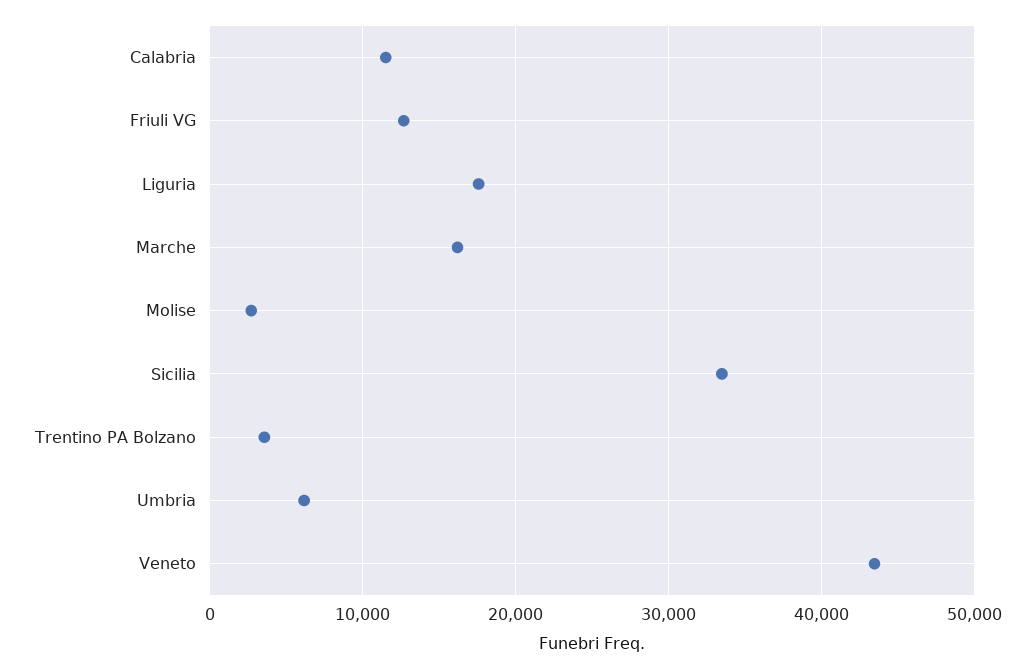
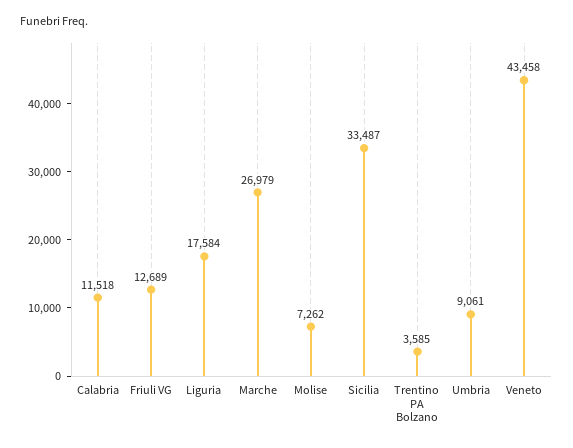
  {
    "Calabria": 11518,
    "Friuli VG": 12689,
    "Liguria": 17584,
-   "Marche": 16000,
+   "Marche": 26979,
-   "Molise": 3000,
+   "Molise": 7262,
    "Sicilia": 33487,
    "Trentino PA Bolzano": 3585,
-   "Umbria": 6000,
+   "Umbria": 9061,
    "Veneto": 43458
  }

